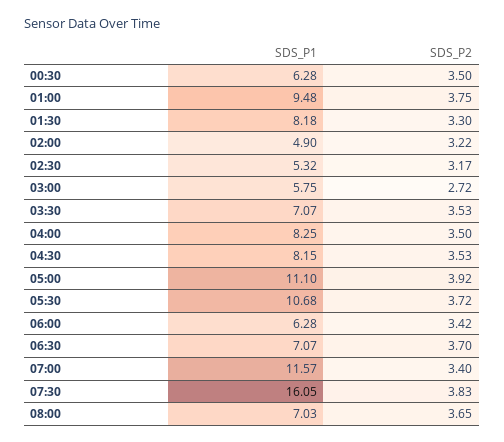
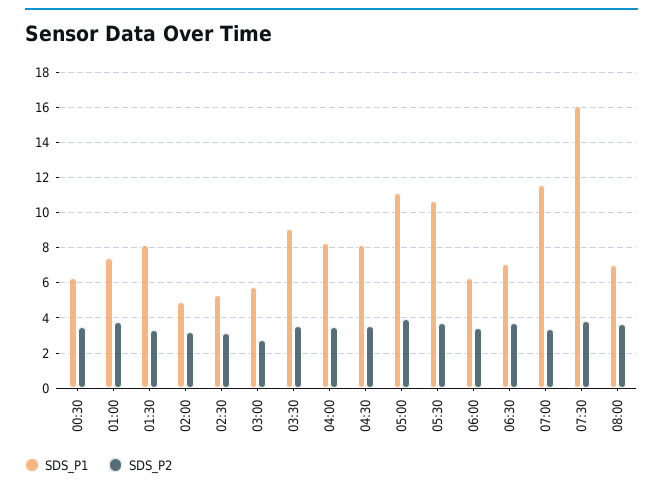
  {
    "SDS_P1": {
      "00:30": 6.28,
-     "01:00": 9.48,
+     "01:00": 7.5,
      "01:30": 8.18,
      "02:00": 4.9,
      "02:30": 5.32,
      "03:00": 5.75,
-     "03:30": 7.07,
+     "03:30": 9,
      "04:00": 8.25,
      "04:30": 8.15,
      "05:00": 11.1,
      "05:30": 10.68,
      "06:00": 6.28,
      "06:30": 7.07,
      "07:00": 11.57,
      "07:30": 16.05,
      "08:00": 7.03
    },
    "SDS_P2": {
      "00:30": 3.5,
      "01:00": 3.75,
      "01:30": 3.3,
      "02:00": 3.22,
      "02:30": 3.17,
      "03:00": 2.72,
      "03:30": 3.53,
      "04:00": 3.5,
      "04:30": 3.53,
      "05:00": 3.92,
      "05:30": 3.72,
      "06:00": 3.42,
      "06:30": 3.7,
      "07:00": 3.4,
      "07:30": 3.83,
      "08:00": 3.65
    }
  }

